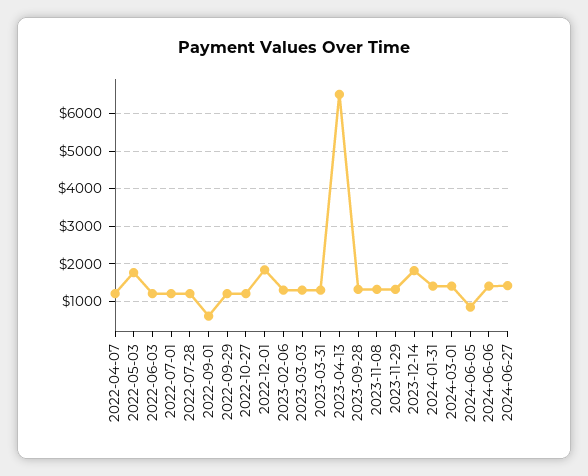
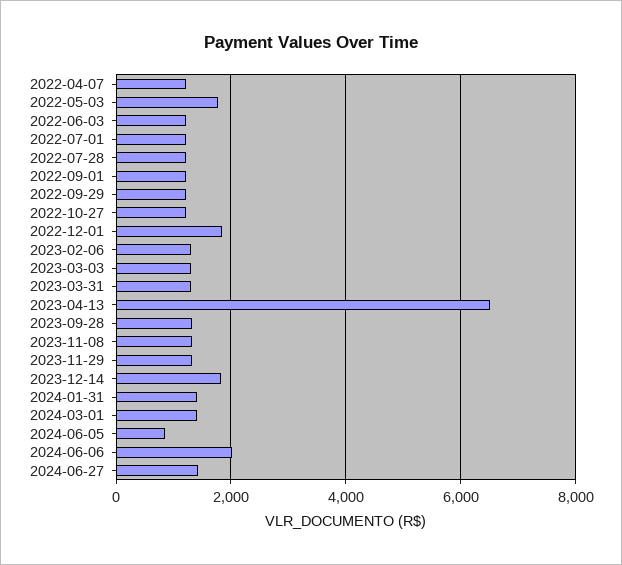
  {
    "2022-04-07": 1200,
    "2022-05-03": 1800,
    "2022-06-03": 1200,
    "2022-07-01": 1200,
    "2022-07-28": 1200,
-   "2022-09-01": 600,
+   "2022-09-01": 1200,
    "2022-09-29": 1200,
    "2022-10-27": 1200,
    "2022-12-01": 1800,
    "2023-02-06": 1400,
    "2023-03-03": 1400,
    "2023-03-31": 1400,
    "2023-04-13": 6600,
    "2023-09-28": 1400,
    "2023-11-08": 1400,
    "2023-11-29": 1400,
    "2023-12-14": 1800,
    "2024-01-31": 1400,
    "2024-03-01": 1400,
    "2024-06-05": 800,
-   "2024-06-06": 1400,
+   "2024-06-06": 2000,
    "2024-06-27": 1400
  }

